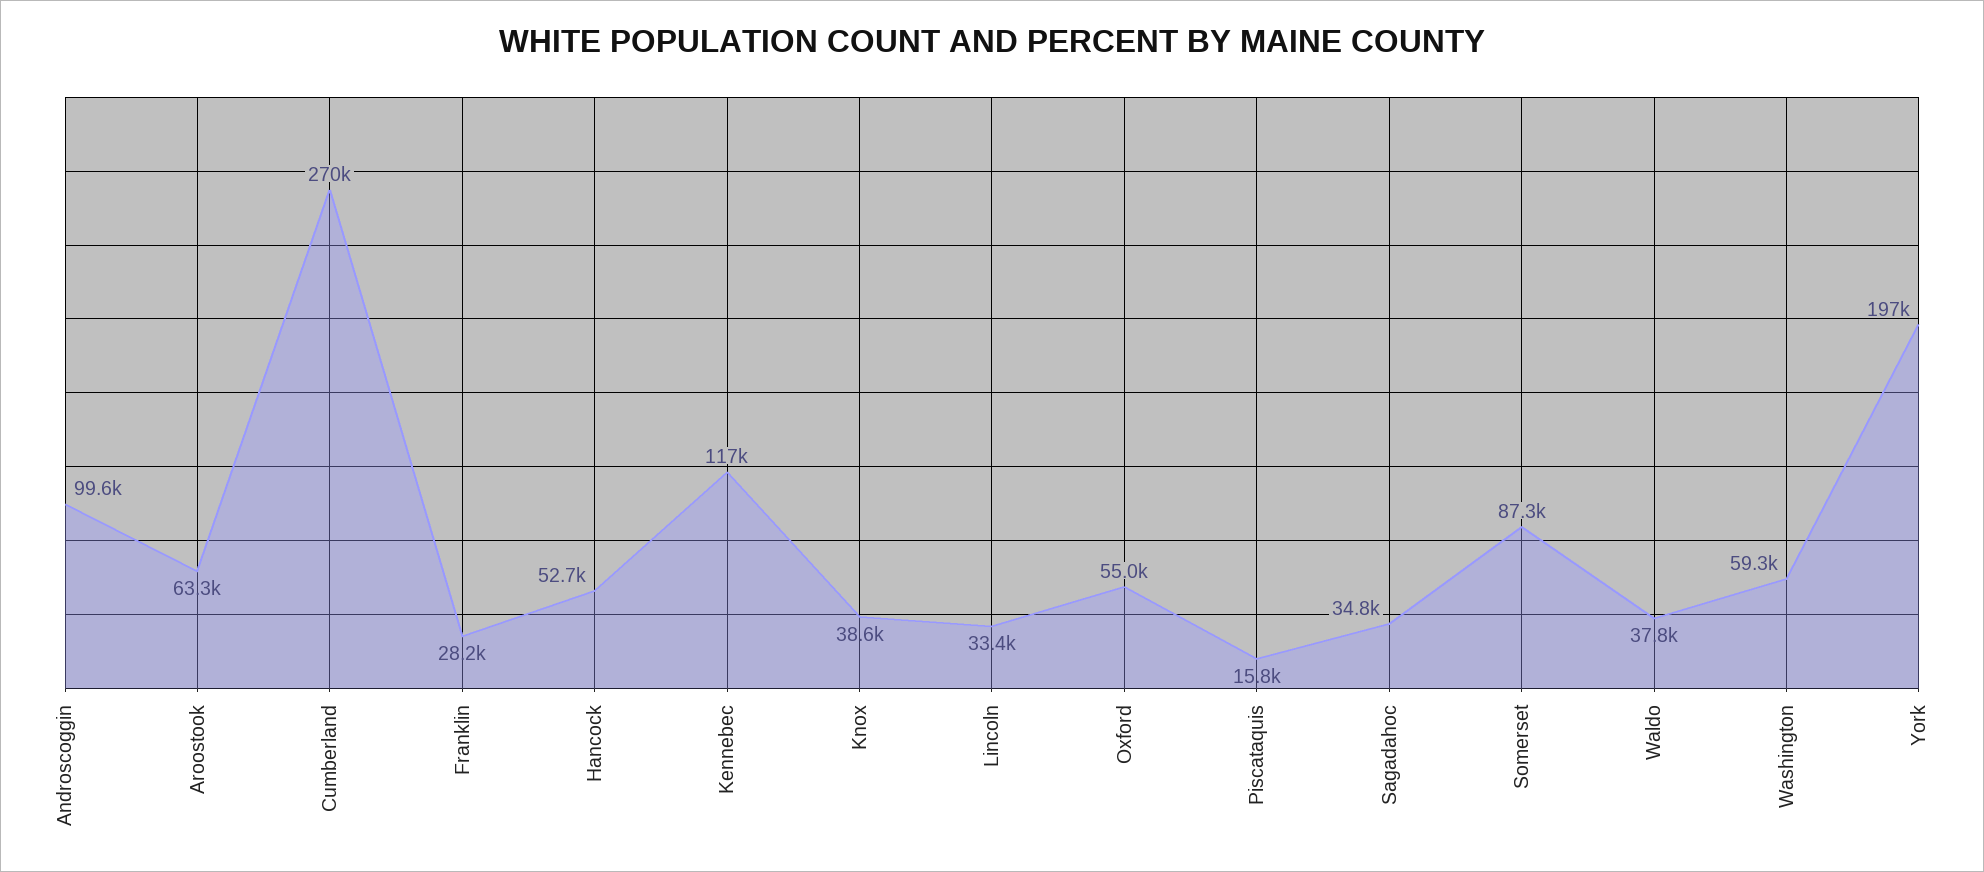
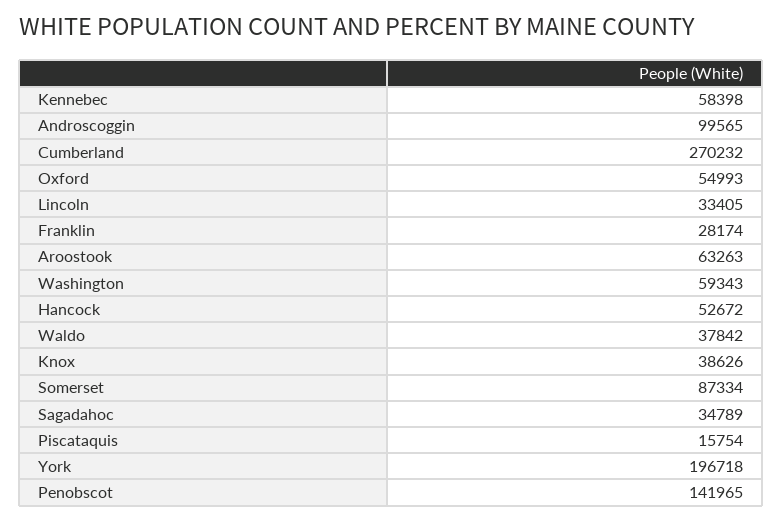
  {
    "Androscoggin": 99565,
    "Aroostook": 63263,
    "Cumberland": 270232,
    "Franklin": 28174,
    "Hancock": 52672,
-   "Kennebec": 117000,
+   "Kennebec": 58398,
    "Knox": 38626,
    "Lincoln": 33405,
    "Oxford": 54993,
    "Piscataquis": 15754,
    "Sagadahoc": 34789,
    "Somerset": 87334,
    "Waldo": 37842,
    "Washington": 59343,
-   "York": 196718
+   "York": 196718,
+   "Penobscot": 141965
  }

